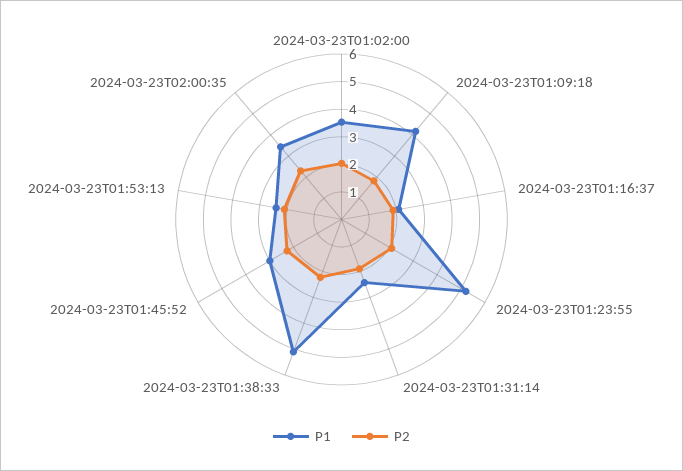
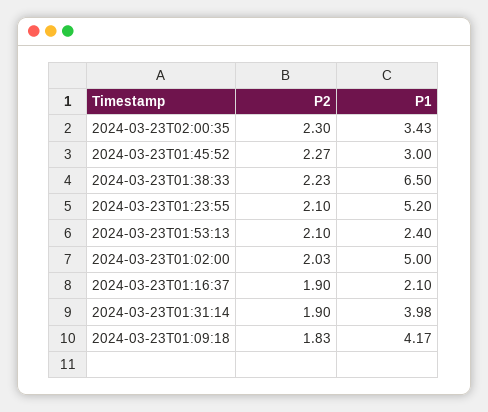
  {
    "P1": {
-     "2024-03-23T01:02:00": 3.5,
+     "2024-03-23T01:02:00": 5,
      "2024-03-23T01:09:18": 4.17,
      "2024-03-23T01:16:37": 2.1,
      "2024-03-23T01:23:55": 5.2,
-     "2024-03-23T01:31:14": 2.5,
+     "2024-03-23T01:31:14": 3.98,
-     "2024-03-23T01:38:33": 5,
+     "2024-03-23T01:38:33": 6.5,
      "2024-03-23T01:45:52": 3,
      "2024-03-23T01:53:13": 2.4,
      "2024-03-23T02:00:35": 3.43
    },
    "P2": {
      "2024-03-23T01:02:00": 2.03,
      "2024-03-23T01:09:18": 1.83,
      "2024-03-23T01:16:37": 1.9,
      "2024-03-23T01:23:55": 2.1,
      "2024-03-23T01:31:14": 1.9,
      "2024-03-23T01:38:33": 2.23,
      "2024-03-23T01:45:52": 2.27,
      "2024-03-23T01:53:13": 2.1,
      "2024-03-23T02:00:35": 2.3
    }
  }

